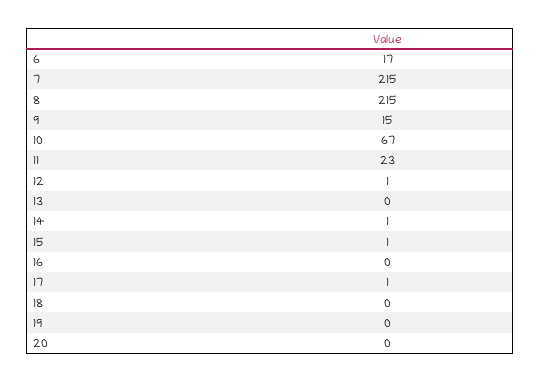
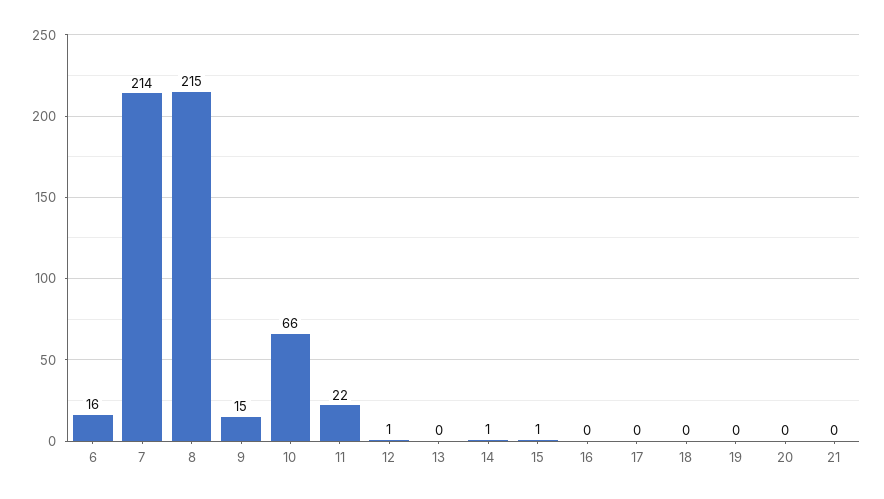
  {
-   "6": 17,
+   "6": 16,
-   "7": 215,
+   "7": 214,
    "8": 215,
    "9": 15,
-   "10": 67,
+   "10": 66,
-   "11": 23,
+   "11": 22,
    "12": 1,
    "13": 0,
    "14": 1,
    "15": 1,
    "16": 0,
-   "17": 1,
+   "17": 0,
    "18": 0,
    "19": 0,
-   "20": 0
+   "20": 0,
+   "21": 0
  }

